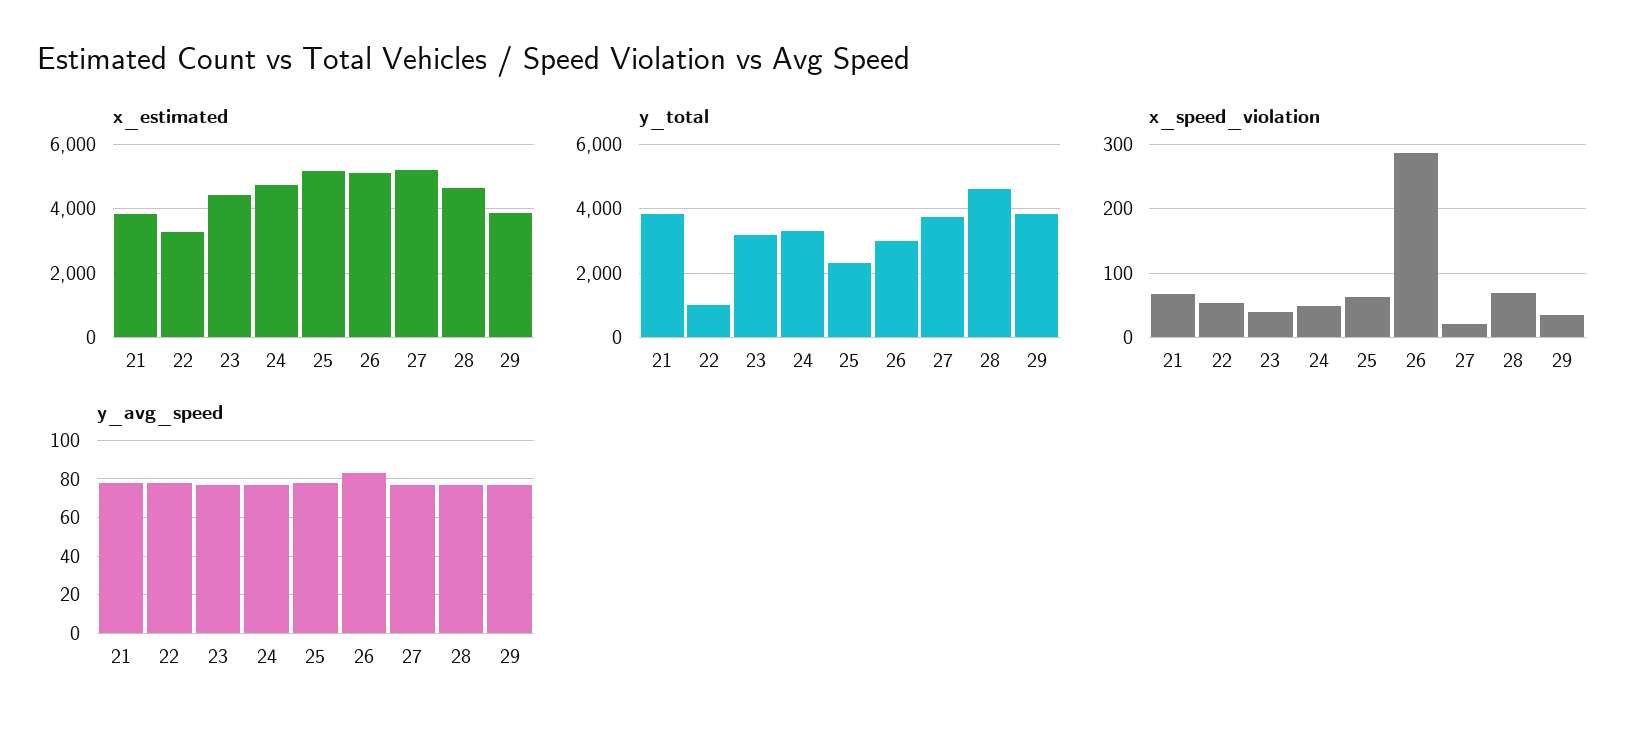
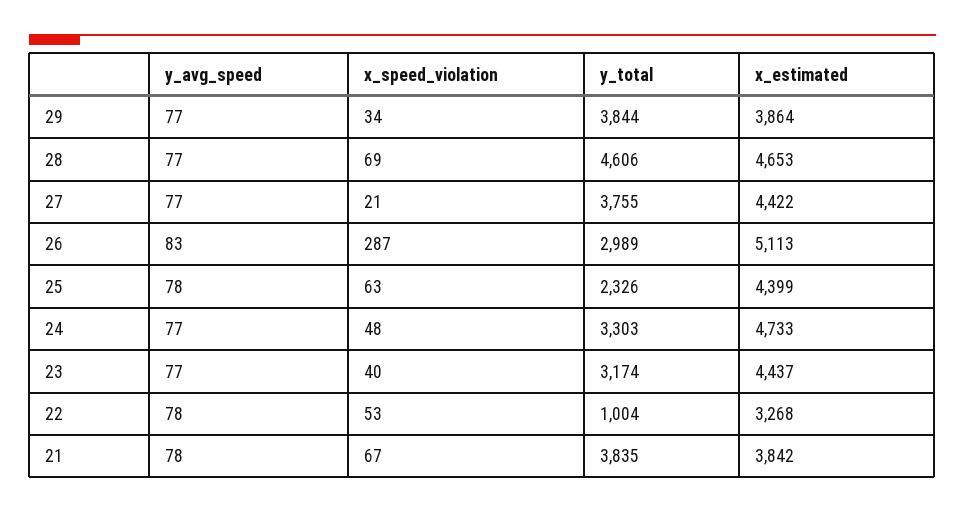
  {
    "x_estimated": {
      "21": 3842,
      "22": 3268,
      "23": 4437,
      "24": 4733,
-     "25": 5200,
+     "25": 4399,
      "26": 5113,
-     "27": 5200,
+     "27": 4422,
      "28": 4653,
      "29": 3864
    },
    "y_total": {
      "21": 3835,
      "22": 1004,
      "23": 3174,
      "24": 3303,
      "25": 2326,
      "26": 2989,
      "27": 3755,
      "28": 4606,
      "29": 3844
    },
    "x_speed_violation": {
      "21": 67,
      "22": 53,
      "23": 40,
      "24": 48,
      "25": 63,
      "26": 287,
      "27": 21,
      "28": 69,
      "29": 34
    },
    "y_avg_speed": {
      "21": 78,
      "22": 78,
      "23": 77,
      "24": 77,
      "25": 78,
      "26": 83,
      "27": 77,
      "28": 77,
      "29": 77
    }
  }

